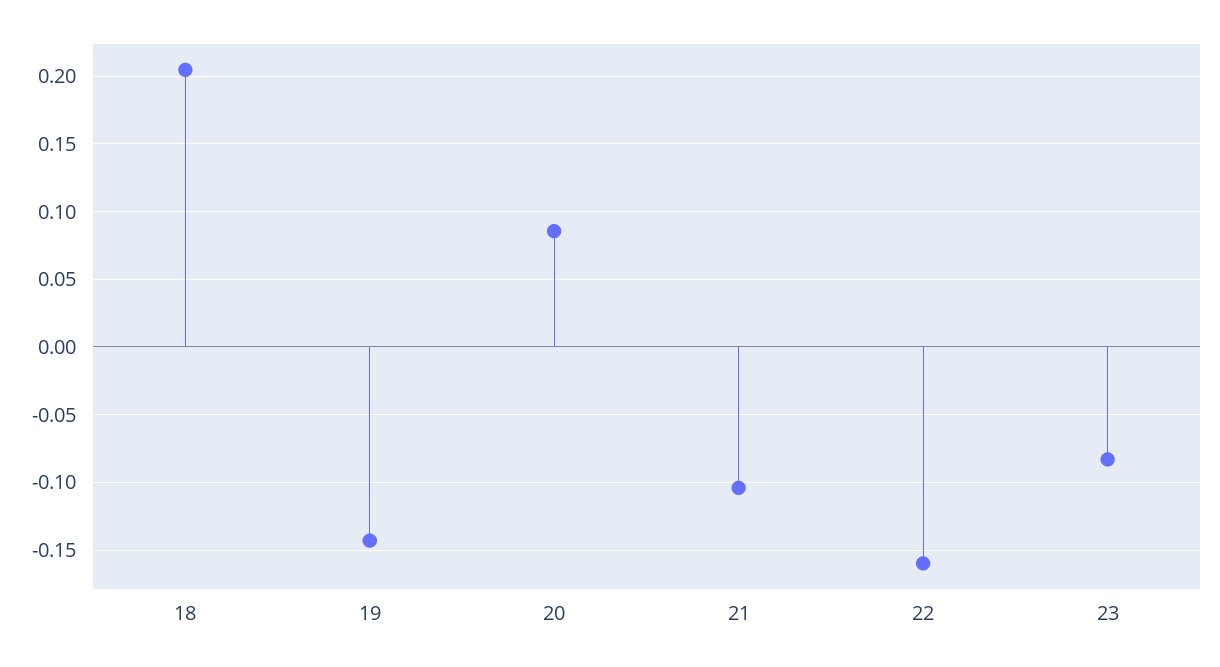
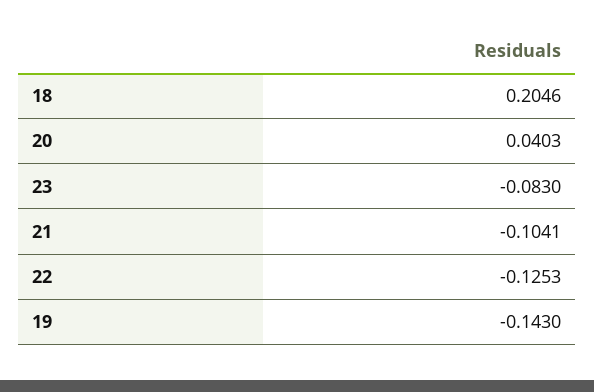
  {
    "18": 0.2046,
    "19": -0.143,
-   "20": 0.085,
+   "20": 0.0403,
    "21": -0.1041,
-   "22": -0.16,
+   "22": -0.1253,
    "23": -0.083
  }

